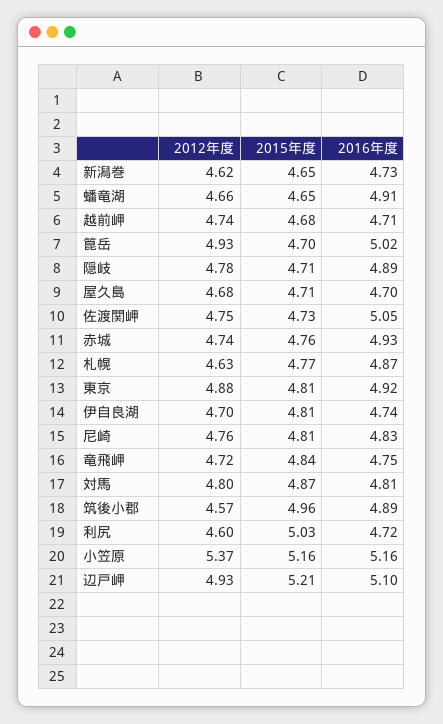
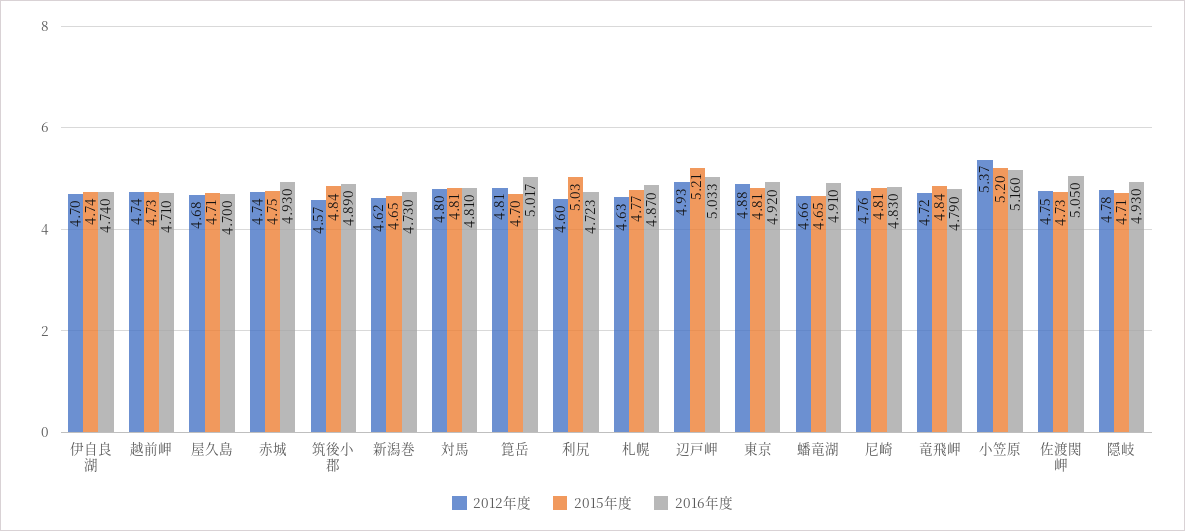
  {
    "2012年度": {
      "新潟巻": 4.62,
      "蟠竜湖": 4.66,
      "越前岬": 4.74,
-     "箟岳": 4.93,
+     "箟岳": 4.81,
      "隠岐": 4.78,
      "屋久島": 4.68,
      "佐渡関岬": 4.75,
      "赤城": 4.74,
      "札幌": 4.63,
      "東京": 4.88,
      "伊自良湖": 4.7,
      "尼崎": 4.76,
      "竜飛岬": 4.72,
      "対馬": 4.8,
      "筑後小郡": 4.57,
      "利尻": 4.6,
      "小笠原": 5.37,
      "辺戸岬": 4.93
    },
    "2015年度": {
      "新潟巻": 4.65,
      "蟠竜湖": 4.65,
-     "越前岬": 4.68,
+     "越前岬": 4.73,
      "箟岳": 4.7,
      "隠岐": 4.71,
      "屋久島": 4.71,
      "佐渡関岬": 4.73,
-     "赤城": 4.76,
+     "赤城": 4.75,
      "札幌": 4.77,
      "東京": 4.81,
-     "伊自良湖": 4.81,
+     "伊自良湖": 4.74,
      "尼崎": 4.81,
      "竜飛岬": 4.84,
-     "対馬": 4.87,
+     "対馬": 4.81,
-     "筑後小郡": 4.96,
+     "筑後小郡": 4.84,
      "利尻": 5.03,
-     "小笠原": 5.16,
+     "小笠原": 5.2,
      "辺戸岬": 5.21
    },
    "2016年度": {
      "新潟巻": 4.73,
      "蟠竜湖": 4.91,
      "越前岬": 4.71,
      "箟岳": 5.017,
-     "隠岐": 4.89,
+     "隠岐": 4.93,
      "屋久島": 4.7,
      "佐渡関岬": 5.05,
      "赤城": 4.93,
      "札幌": 4.87,
      "東京": 4.92,
      "伊自良湖": 4.74,
      "尼崎": 4.83,
-     "竜飛岬": 4.75,
+     "竜飛岬": 4.79,
      "対馬": 4.81,
      "筑後小郡": 4.89,
      "利尻": 4.723,
      "小笠原": 5.16,
-     "辺戸岬": 5.1
+     "辺戸岬": 5.033
    }
  }

